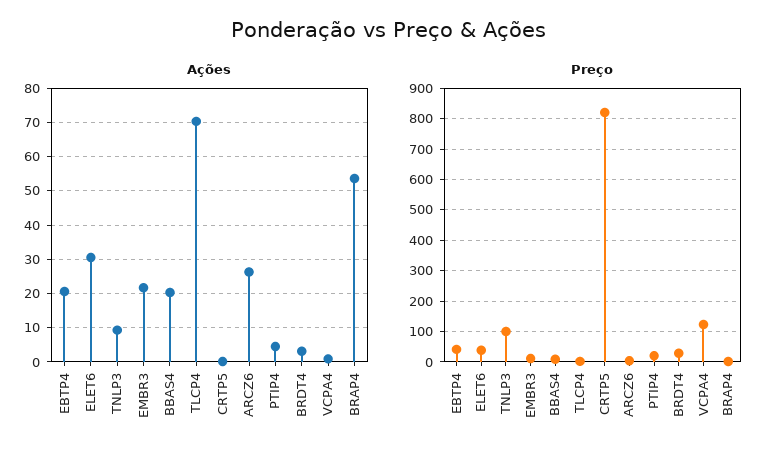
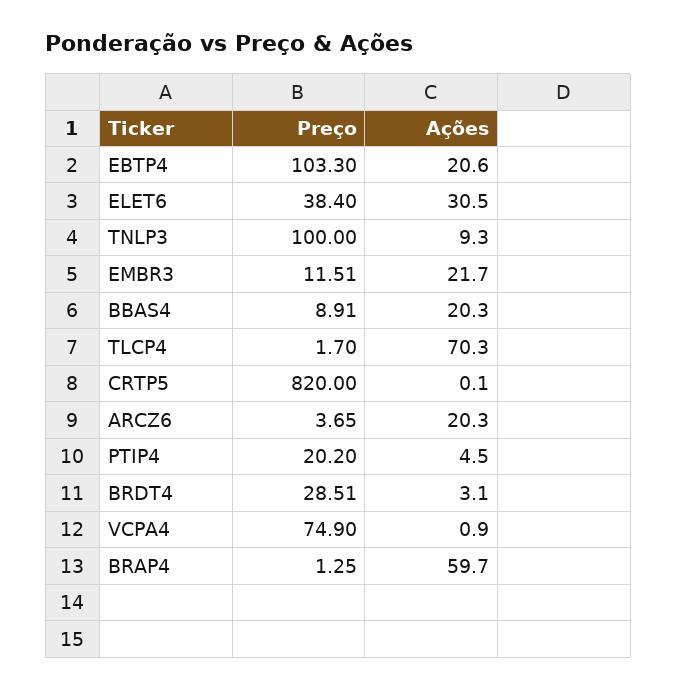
  {
    "Ações": {
      "EBTP4": 20.6,
      "ELET6": 30.5,
      "TNLP3": 9.3,
      "EMBR3": 21.7,
      "BBAS4": 20.3,
      "TLCP4": 70.3,
      "CRTP5": 0.1,
-     "ARCZ6": 26,
+     "ARCZ6": 20.3,
      "PTIP4": 4.5,
      "BRDT4": 3.1,
      "VCPA4": 0.9,
-     "BRAP4": 54
+     "BRAP4": 59.7
    },
    "Preço": {
-     "EBTP4": 40,
+     "EBTP4": 103.3,
      "ELET6": 38.4,
      "TNLP3": 100,
      "EMBR3": 11.51,
      "BBAS4": 8.91,
      "TLCP4": 1.7,
      "CRTP5": 820,
      "ARCZ6": 3.65,
      "PTIP4": 20.2,
      "BRDT4": 28.51,
-     "VCPA4": 120,
+     "VCPA4": 74.9,
      "BRAP4": 1.25
    }
  }

